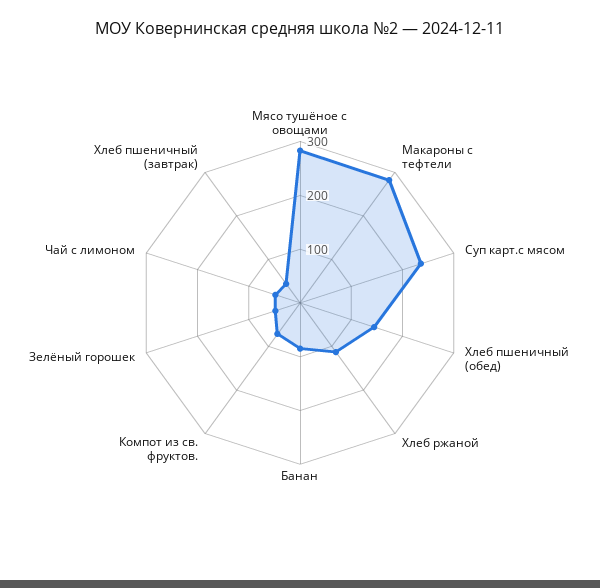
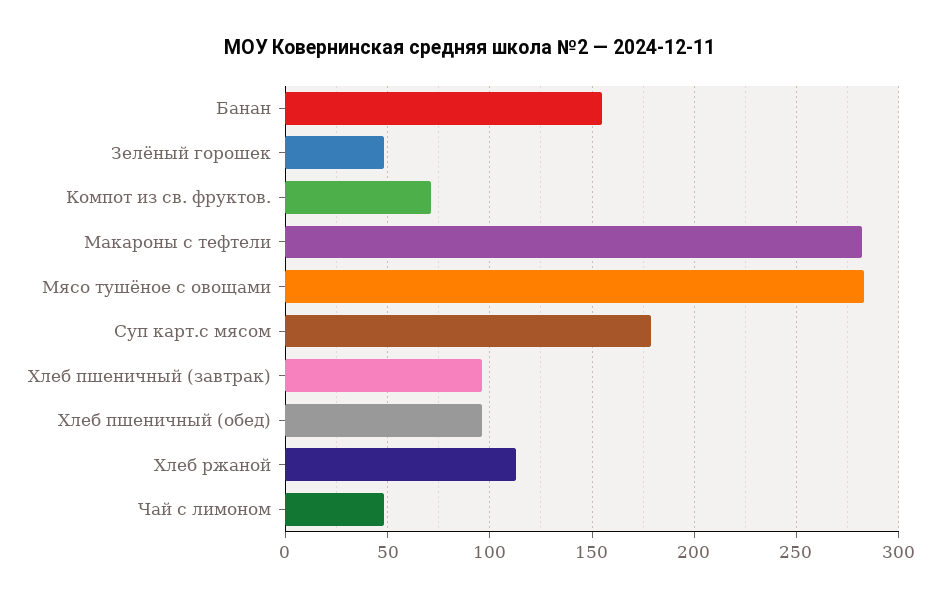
  {
    "Мясо тушёное с овощами": 285,
    "Макароны с тефтели": 280,
-   "Суп карт.с мясом": 240,
+   "Суп карт.с мясом": 180,
-   "Хлеб пшеничный (обед)": 140,
+   "Хлеб пшеничный (обед)": 95,
    "Хлеб ржаной": 115,
-   "Банан": 80,
+   "Банан": 155,
    "Компот из св. фруктов.": 70,
    "Зелёный горошек": 50,
    "Чай с лимоном": 50,
-   "Хлеб пшеничный (завтрак)": 40
+   "Хлеб пшеничный (завтрак)": 95
  }

